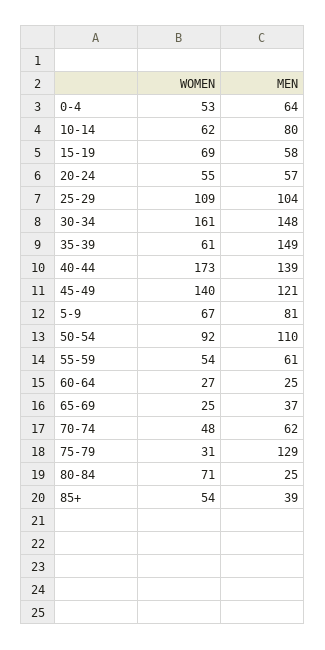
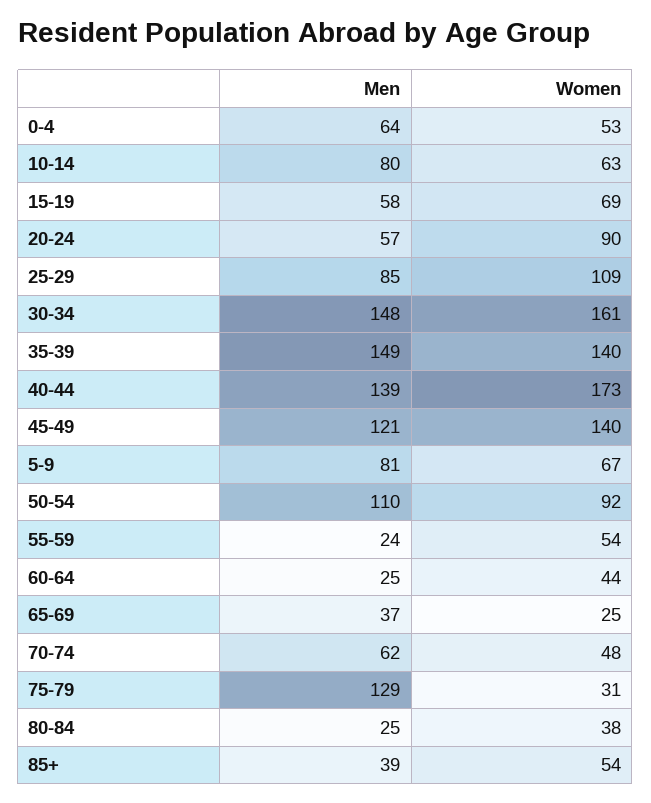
  {
    "WOMEN": {
      "0-4": 53,
-     "10-14": 62,
+     "10-14": 63,
      "15-19": 69,
-     "20-24": 55,
+     "20-24": 90,
      "25-29": 109,
      "30-34": 161,
-     "35-39": 61,
+     "35-39": 140,
      "40-44": 173,
      "45-49": 140,
      "5-9": 67,
      "50-54": 92,
      "55-59": 54,
-     "60-64": 27,
+     "60-64": 44,
      "65-69": 25,
      "70-74": 48,
      "75-79": 31,
-     "80-84": 71,
+     "80-84": 38,
      "85+": 54
    },
    "MEN": {
      "0-4": 64,
      "10-14": 80,
      "15-19": 58,
      "20-24": 57,
-     "25-29": 104,
+     "25-29": 85,
      "30-34": 148,
      "35-39": 149,
      "40-44": 139,
      "45-49": 121,
      "5-9": 81,
      "50-54": 110,
-     "55-59": 61,
+     "55-59": 24,
      "60-64": 25,
      "65-69": 37,
      "70-74": 62,
      "75-79": 129,
      "80-84": 25,
      "85+": 39
    }
  }

